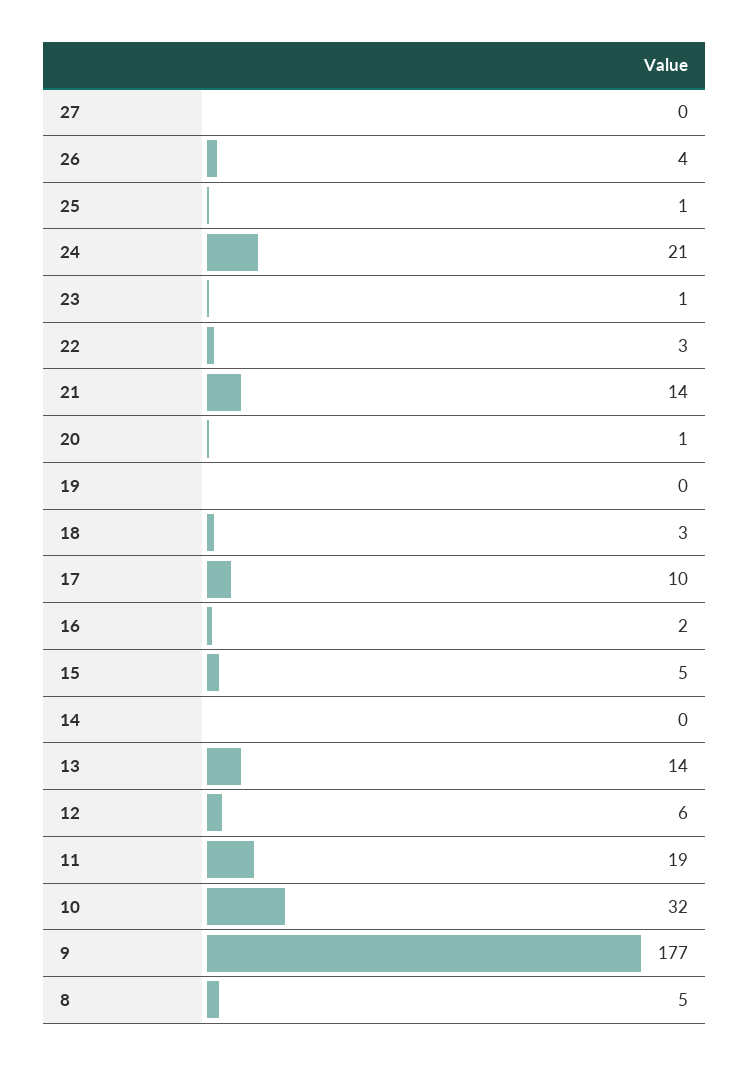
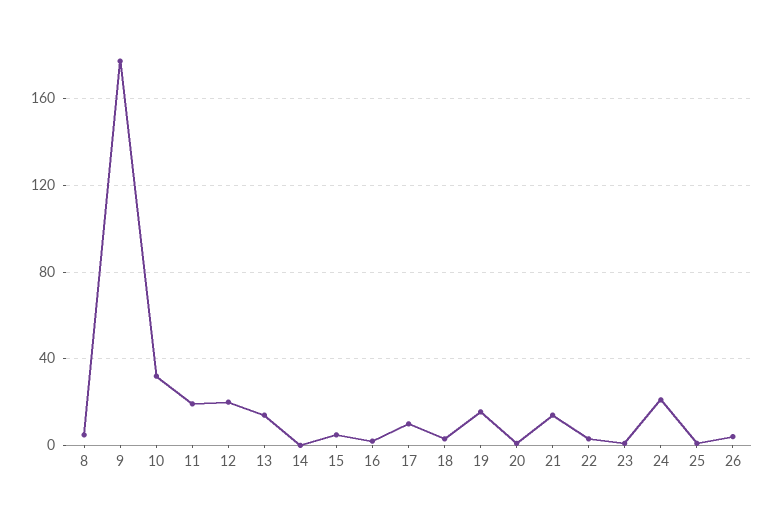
  {
-   "27": 0,
    "26": 4,
    "25": 1,
    "24": 21,
    "23": 1,
    "22": 3,
    "21": 14,
    "20": 1,
-   "19": 0,
+   "19": 15,
    "18": 3,
    "17": 10,
    "16": 2,
    "15": 5,
    "14": 0,
    "13": 14,
-   "12": 6,
+   "12": 20,
    "11": 19,
    "10": 32,
    "9": 177,
    "8": 5
  }

